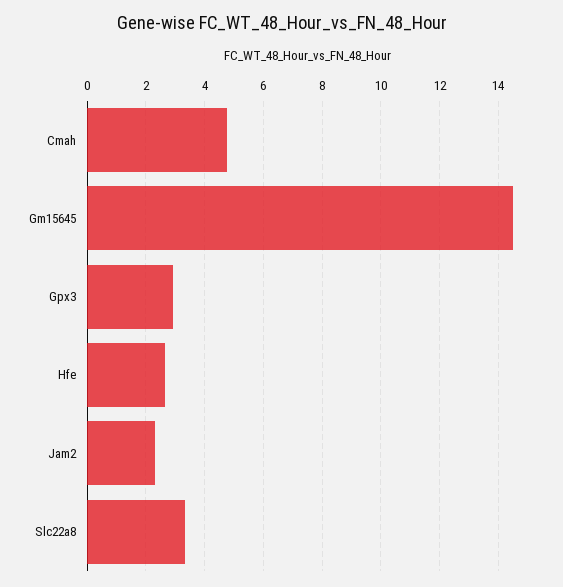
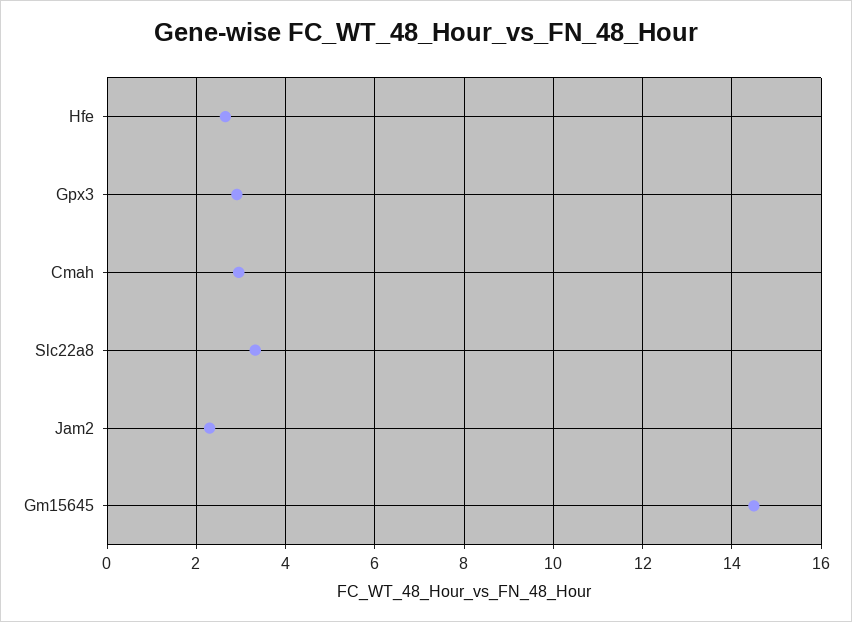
  {
-   "Cmah": 4.75,
+   "Cmah": 3,
    "Gm15645": 14.4,
    "Gpx3": 3,
    "Hfe": 2.6,
    "Jam2": 2.4,
    "Slc22a8": 3.4
  }

